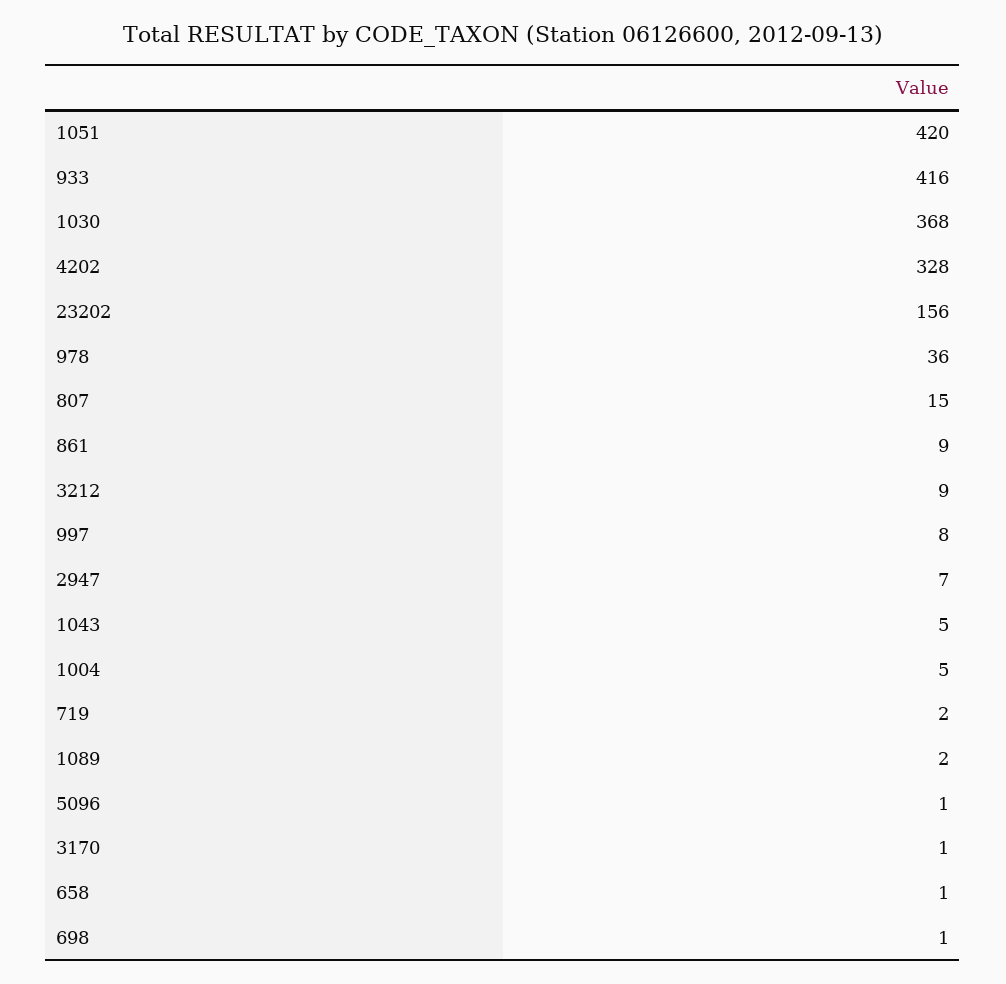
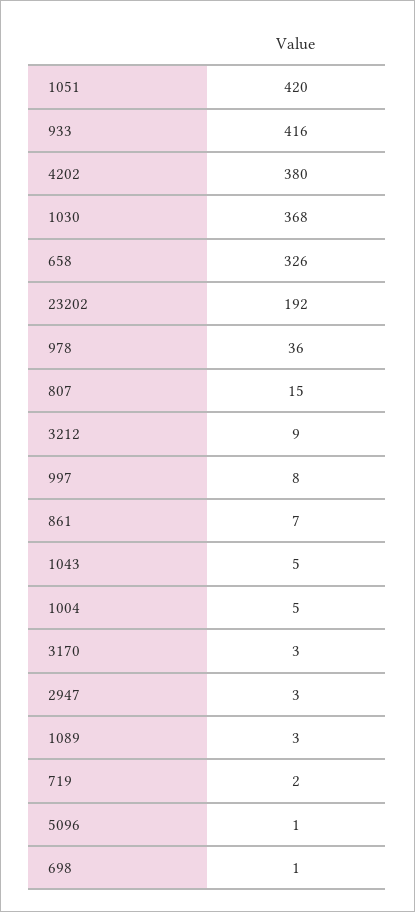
  {
    "1051": 420,
    "933": 416,
    "1030": 368,
-   "4202": 328,
+   "4202": 380,
-   "23202": 156,
+   "23202": 192,
    "978": 36,
    "807": 15,
-   "861": 9,
+   "861": 7,
    "3212": 9,
    "997": 8,
-   "2947": 7,
+   "2947": 3,
    "1043": 5,
    "1004": 5,
    "719": 2,
-   "1089": 2,
+   "1089": 3,
    "5096": 1,
-   "3170": 1,
+   "3170": 3,
-   "658": 1,
+   "658": 326,
    "698": 1
  }

